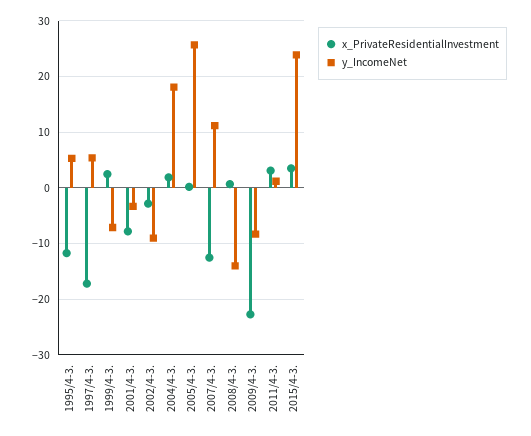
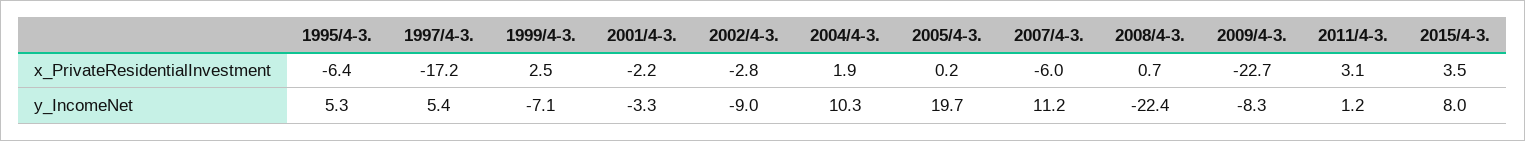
  {
    "x_PrivateResidentialInvestment": {
-     "1995/4-3.": -12,
+     "1995/4-3.": -6.4,
      "1997/4-3.": -17.2,
      "1999/4-3.": 2.5,
-     "2001/4-3.": -8,
+     "2001/4-3.": -2.2,
      "2002/4-3.": -2.8,
      "2004/4-3.": 1.9,
      "2005/4-3.": 0.2,
-     "2007/4-3.": -12,
+     "2007/4-3.": -6,
      "2008/4-3.": 0.7,
      "2009/4-3.": -22.7,
      "2011/4-3.": 3.1,
      "2015/4-3.": 3.5
    },
    "y_IncomeNet": {
      "1995/4-3.": 5.3,
      "1997/4-3.": 5.4,
      "1999/4-3.": -7.1,
      "2001/4-3.": -3.3,
      "2002/4-3.": -9,
-     "2004/4-3.": 18,
+     "2004/4-3.": 10.3,
-     "2005/4-3.": 26,
+     "2005/4-3.": 19.7,
      "2007/4-3.": 11.2,
-     "2008/4-3.": -14,
+     "2008/4-3.": -22.4,
      "2009/4-3.": -8.3,
      "2011/4-3.": 1.2,
-     "2015/4-3.": 24
+     "2015/4-3.": 8
    }
  }

